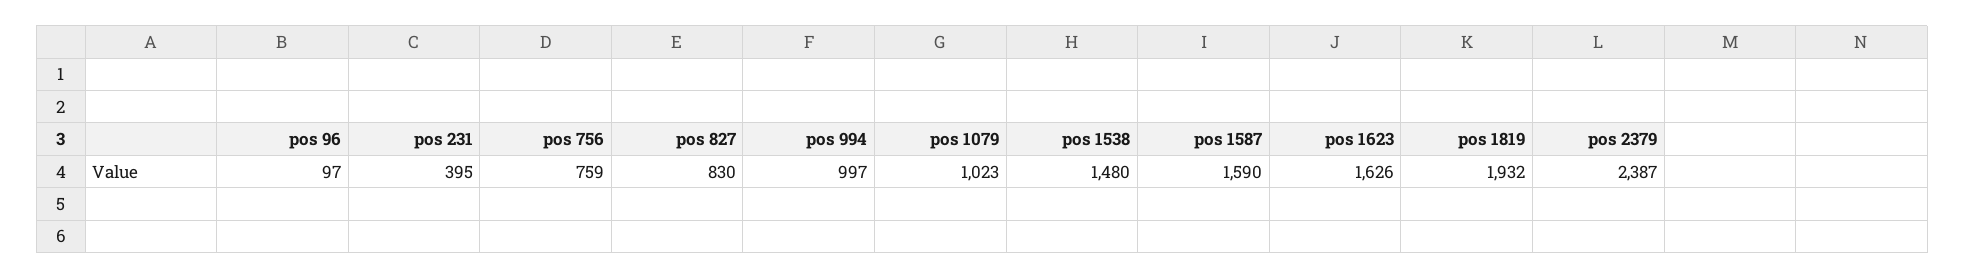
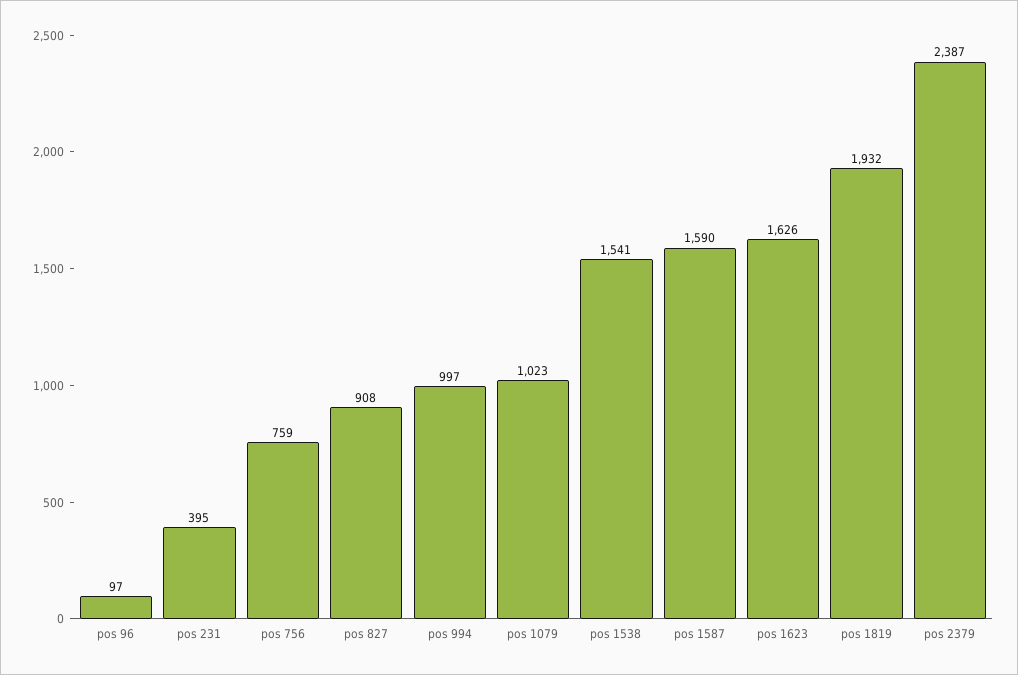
  {
    "pos 96": 97,
    "pos 231": 395,
    "pos 756": 759,
-   "pos 827": 830,
+   "pos 827": 908,
    "pos 994": 997,
    "pos 1079": 1023,
-   "pos 1538": 1480,
+   "pos 1538": 1541,
    "pos 1587": 1590,
    "pos 1623": 1626,
    "pos 1819": 1932,
    "pos 2379": 2387
  }

